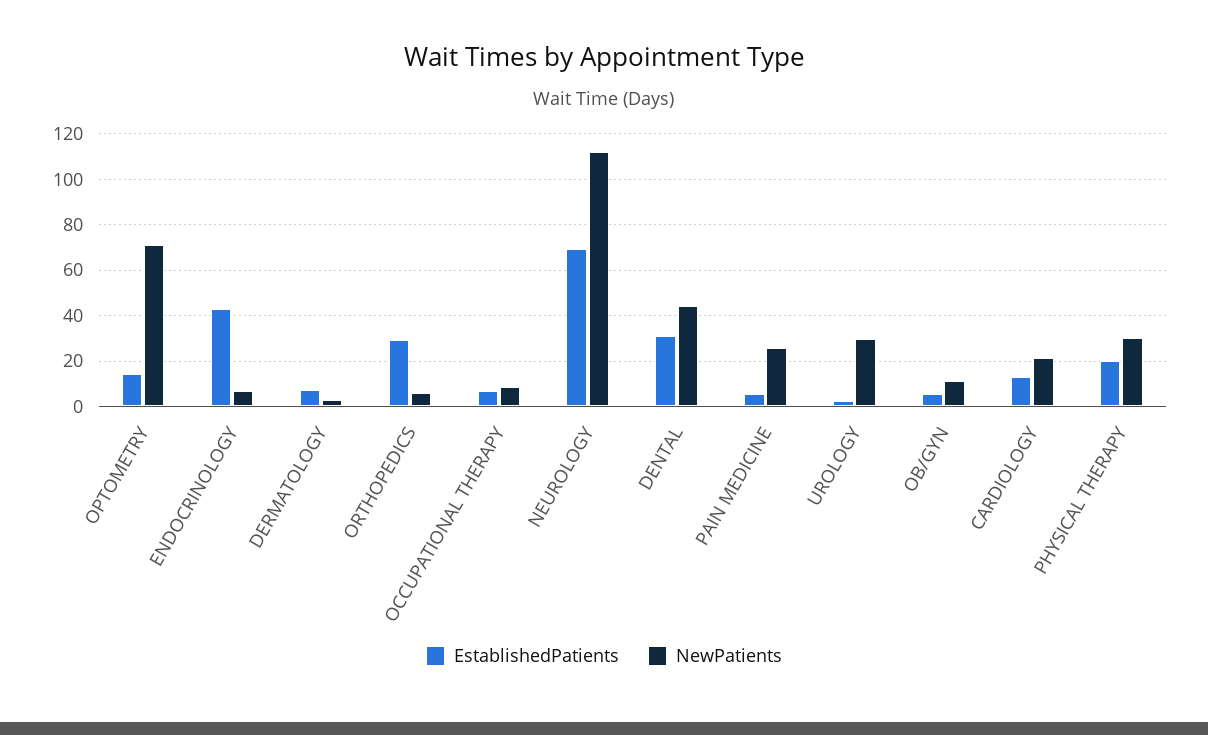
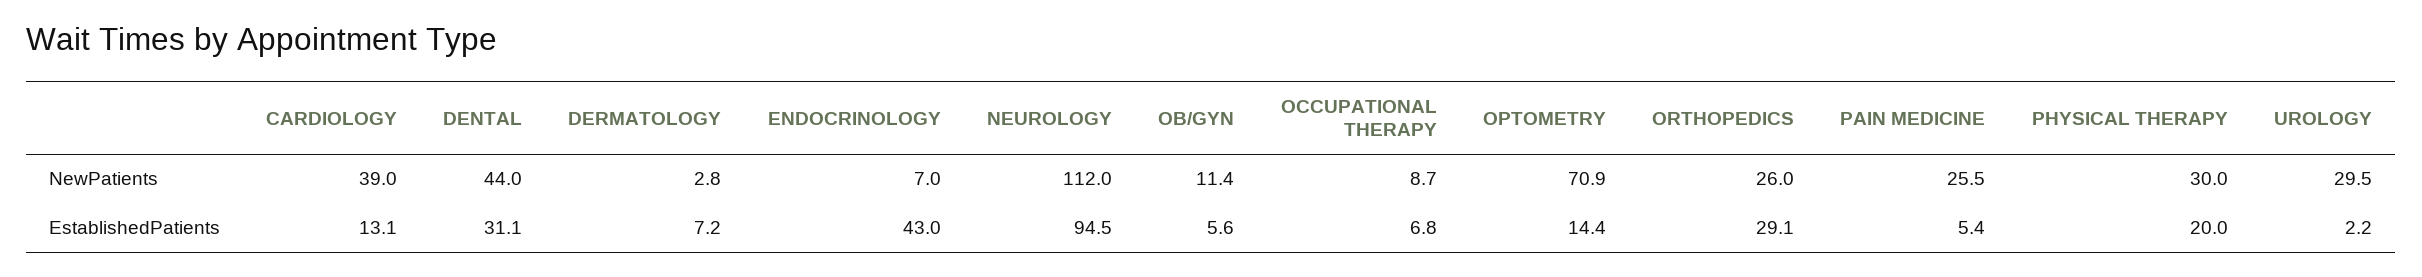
  {
    "EstablishedPatients": {
      "OPTOMETRY": 14.4,
      "ENDOCRINOLOGY": 43,
      "DERMATOLOGY": 7.2,
      "ORTHOPEDICS": 29.1,
      "OCCUPATIONAL THERAPY": 6.8,
-     "NEUROLOGY": 70,
+     "NEUROLOGY": 94.5,
      "DENTAL": 31.1,
      "PAIN MEDICINE": 5.4,
      "UROLOGY": 2.2,
      "OB/GYN": 5.6,
      "CARDIOLOGY": 13.1,
      "PHYSICAL THERAPY": 20
    },
    "NewPatients": {
      "OPTOMETRY": 70.9,
      "ENDOCRINOLOGY": 7,
      "DERMATOLOGY": 2.8,
-     "ORTHOPEDICS": 5,
+     "ORTHOPEDICS": 26,
      "OCCUPATIONAL THERAPY": 8.7,
      "NEUROLOGY": 112,
      "DENTAL": 44,
      "PAIN MEDICINE": 25.5,
      "UROLOGY": 29.5,
      "OB/GYN": 11.4,
-     "CARDIOLOGY": 20,
+     "CARDIOLOGY": 39,
      "PHYSICAL THERAPY": 30
    }
  }

